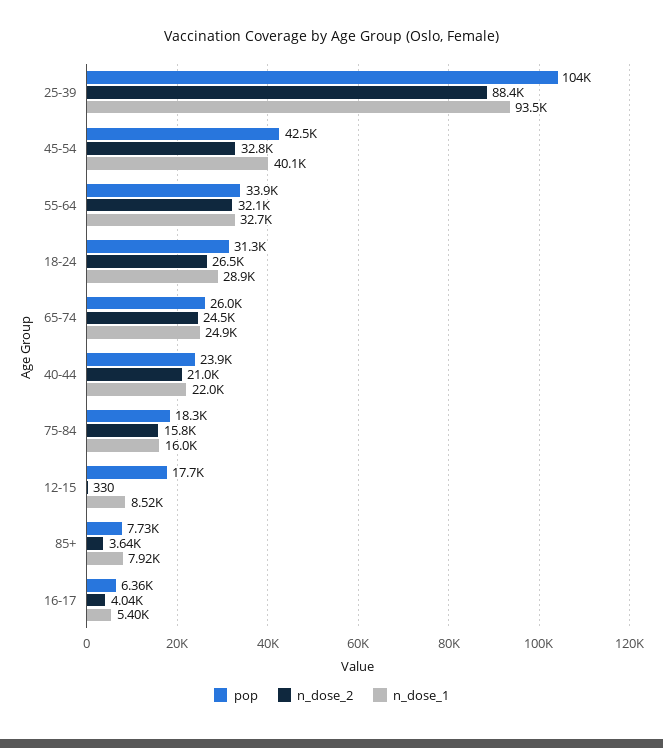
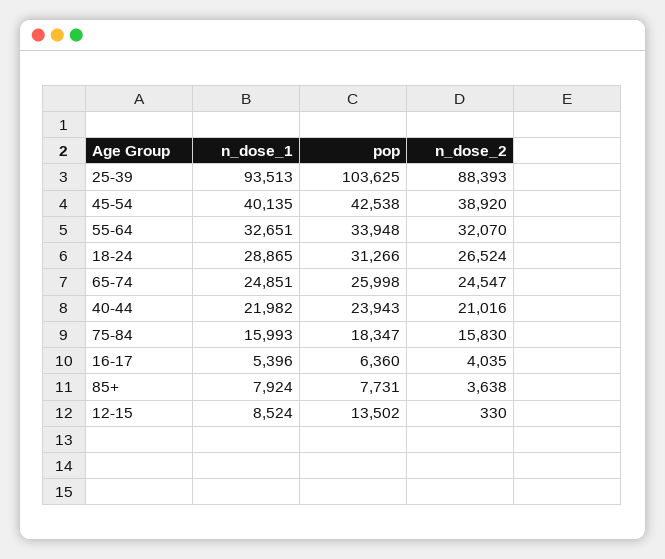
  {
    "pop": {
      "25-39": 103625,
      "45-54": 42538,
      "55-64": 33948,
      "18-24": 31266,
      "65-74": 25998,
      "40-44": 23943,
      "75-84": 18347,
-     "12-15": 17700,
+     "12-15": 13502,
      "85+": 7731,
      "16-17": 6360
    },
    "n_dose_2": {
      "25-39": 88393,
-     "45-54": 32800,
+     "45-54": 38920,
      "55-64": 32070,
      "18-24": 26524,
      "65-74": 24547,
      "40-44": 21016,
      "75-84": 15830,
      "12-15": 330,
      "85+": 3638,
      "16-17": 4035
    },
    "n_dose_1": {
      "25-39": 93513,
      "45-54": 40135,
      "55-64": 32651,
      "18-24": 28865,
      "65-74": 24851,
      "40-44": 21982,
      "75-84": 15993,
      "12-15": 8524,
      "85+": 7924,
      "16-17": 5396
    }
  }

